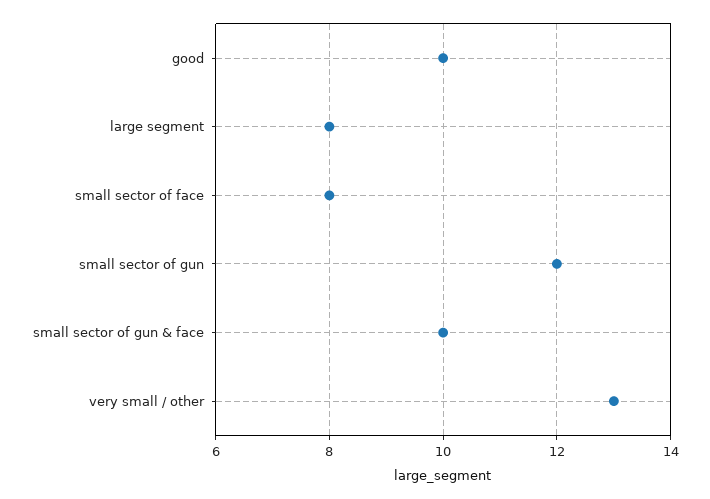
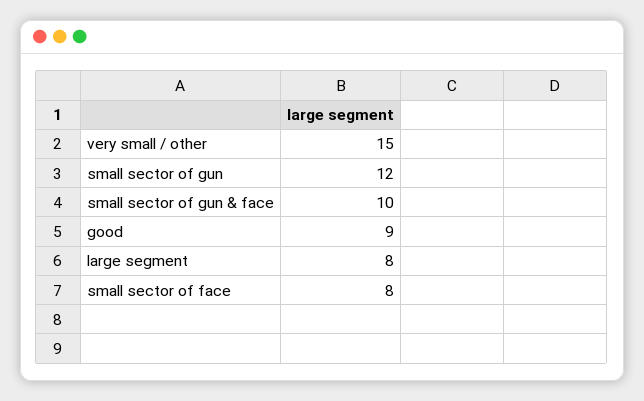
  {
-   "good": 10,
+   "good": 9,
    "large segment": 8,
    "small sector of face": 8,
    "small sector of gun": 12,
    "small sector of gun & face": 10,
-   "very small / other": 13
+   "very small / other": 15
  }

